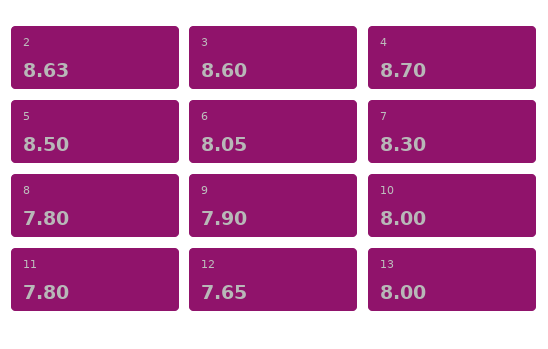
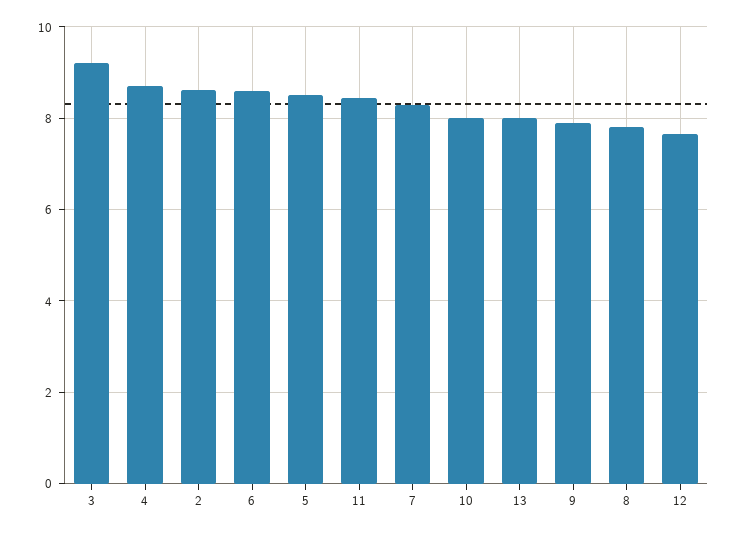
  {
    "2": 8.63,
-   "3": 8.6,
+   "3": 9.2,
    "4": 8.7,
    "5": 8.5,
-   "6": 8.05,
+   "6": 8.6,
    "7": 8.3,
    "8": 7.8,
    "9": 7.9,
    "10": 8,
-   "11": 7.8,
+   "11": 8.4,
    "12": 7.65,
    "13": 8
  }

